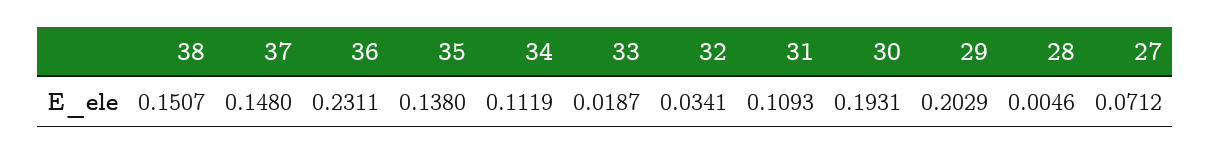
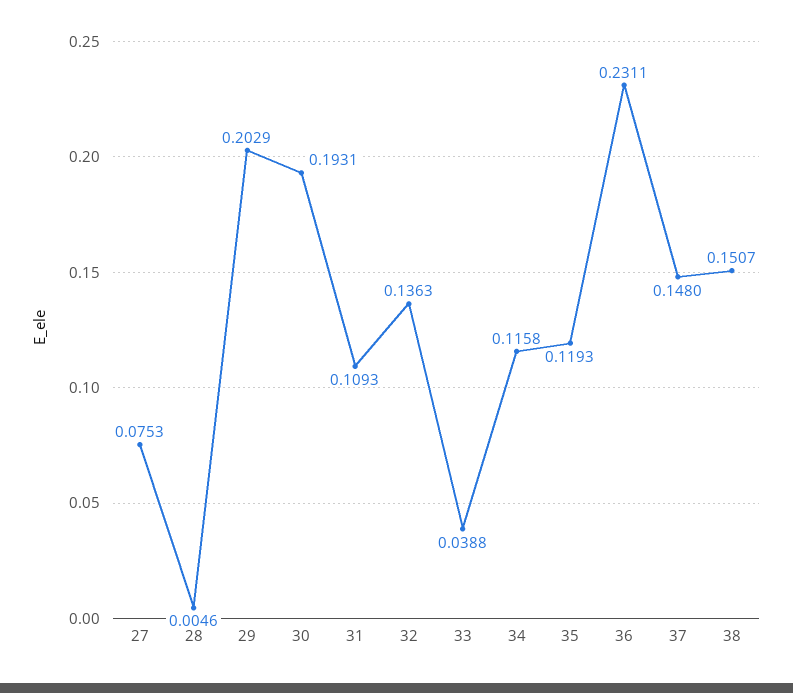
  {
    "38": 0.1507,
    "37": 0.148,
    "36": 0.2311,
-   "35": 0.138,
+   "35": 0.1193,
-   "34": 0.1119,
+   "34": 0.1158,
-   "33": 0.0187,
+   "33": 0.0388,
-   "32": 0.0341,
+   "32": 0.1363,
    "31": 0.1093,
    "30": 0.1931,
    "29": 0.2029,
    "28": 0.0046,
-   "27": 0.0712
+   "27": 0.0753
  }

